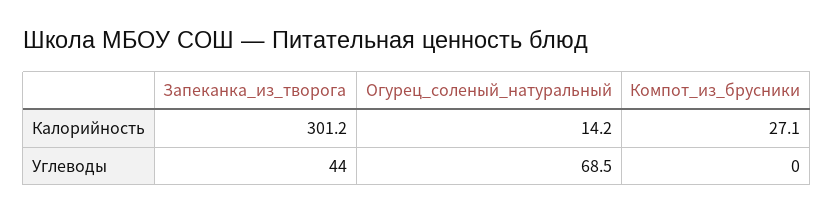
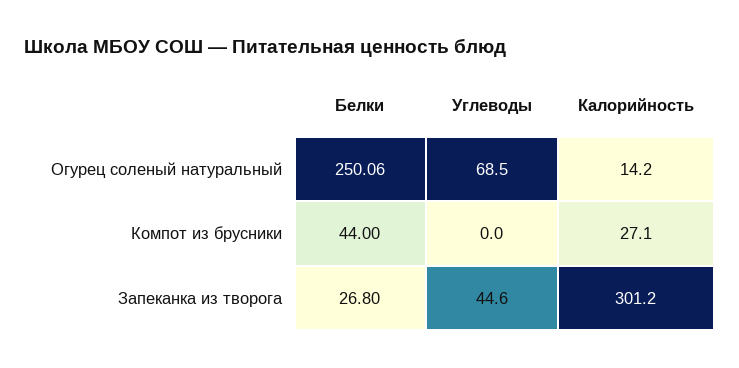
  {
    "Запеканка_из_творога": {
      "Калорийность": 301.2,
-     "Углеводы": 44
+     "Углеводы": 44.6,
+     "Белки": 26.8
    },
    "Огурец_соленый_натуральный": {
      "Калорийность": 14.2,
-     "Углеводы": 68.5
+     "Углеводы": 68.5,
+     "Белки": 250.06
    },
    "Компот_из_брусники": {
      "Калорийность": 27.1,
-     "Углеводы": 0
+     "Углеводы": 0,
+     "Белки": 44
    }
  }

